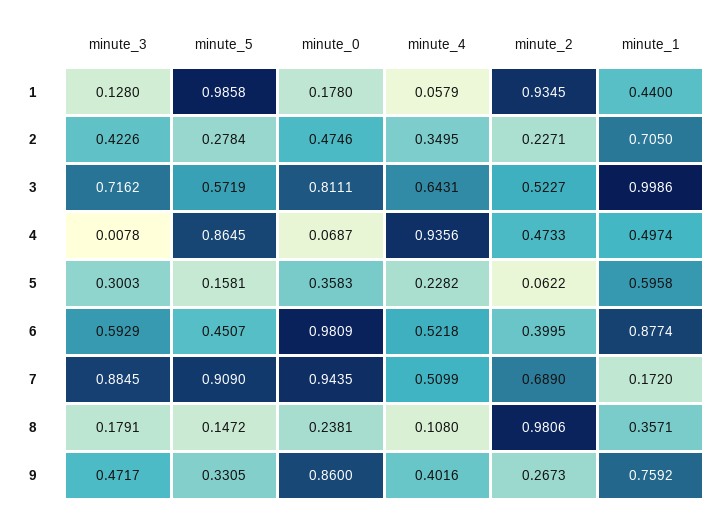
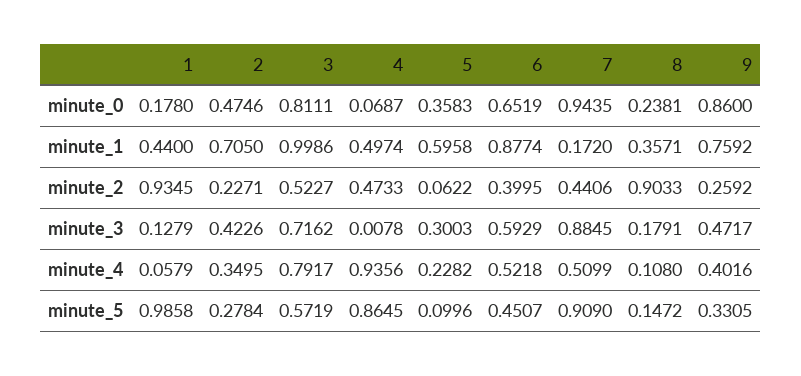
  {
    "minute_3": {
-     "1": 0.128,
+     "1": 0.1279,
      "2": 0.4226,
      "3": 0.7162,
      "4": 0.0078,
      "5": 0.3003,
      "6": 0.5929,
      "7": 0.8845,
      "8": 0.1791,
      "9": 0.4717
    },
    "minute_5": {
      "1": 0.9858,
      "2": 0.2784,
      "3": 0.5719,
      "4": 0.8645,
-     "5": 0.1581,
+     "5": 0.0996,
      "6": 0.4507,
      "7": 0.909,
      "8": 0.1472,
      "9": 0.3305
    },
    "minute_0": {
      "1": 0.178,
      "2": 0.4746,
      "3": 0.8111,
      "4": 0.0687,
      "5": 0.3583,
-     "6": 0.9809,
+     "6": 0.6519,
      "7": 0.9435,
      "8": 0.2381,
      "9": 0.86
    },
    "minute_4": {
      "1": 0.0579,
      "2": 0.3495,
-     "3": 0.6431,
+     "3": 0.7917,
      "4": 0.9356,
      "5": 0.2282,
      "6": 0.5218,
      "7": 0.5099,
      "8": 0.108,
      "9": 0.4016
    },
    "minute_2": {
      "1": 0.9345,
      "2": 0.2271,
      "3": 0.5227,
      "4": 0.4733,
      "5": 0.0622,
      "6": 0.3995,
-     "7": 0.689,
+     "7": 0.4406,
-     "8": 0.9806,
+     "8": 0.9033,
-     "9": 0.2673
+     "9": 0.2592
    },
    "minute_1": {
      "1": 0.44,
      "2": 0.705,
      "3": 0.9986,
      "4": 0.4974,
      "5": 0.5958,
      "6": 0.8774,
      "7": 0.172,
      "8": 0.3571,
      "9": 0.7592
    }
  }

